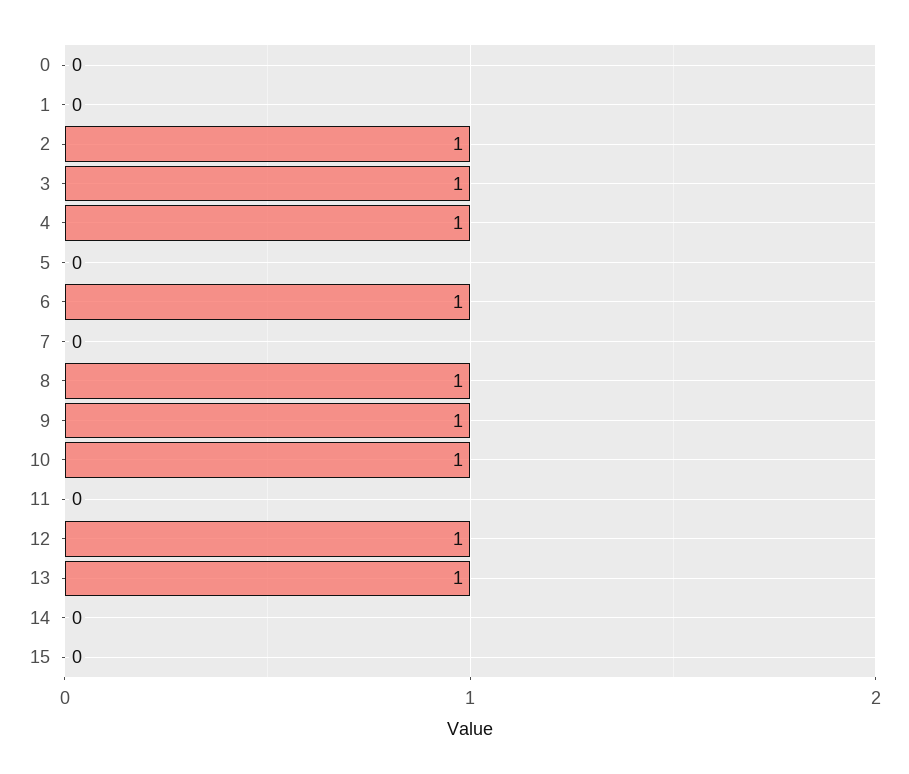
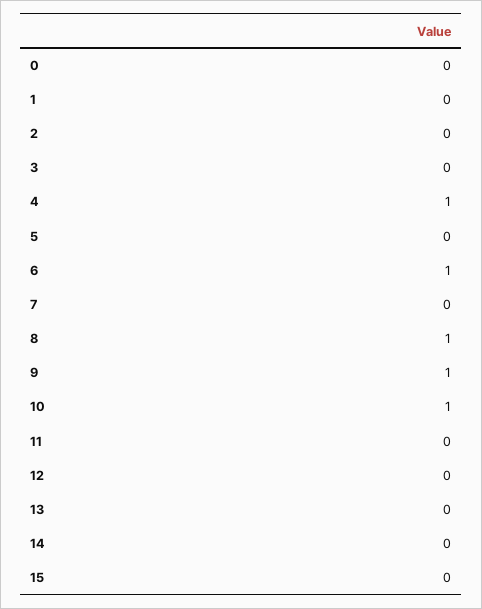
  {
    "0": 0,
    "1": 0,
-   "2": 1,
+   "2": 0,
-   "3": 1,
+   "3": 0,
    "4": 1,
    "5": 0,
    "6": 1,
    "7": 0,
    "8": 1,
    "9": 1,
    "10": 1,
    "11": 0,
-   "12": 1,
+   "12": 0,
-   "13": 1,
+   "13": 0,
    "14": 0,
    "15": 0
  }

